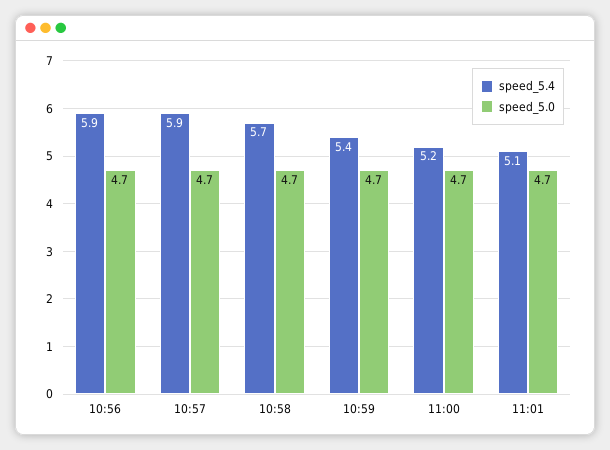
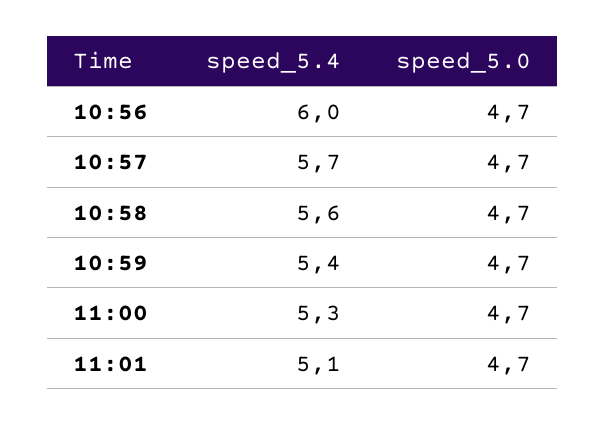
  {
    "speed_5.4": {
-     "10:56": 5.9,
+     "10:56": 6,
-     "10:57": 5.9,
+     "10:57": 5.7,
-     "10:58": 5.7,
+     "10:58": 5.6,
      "10:59": 5.4,
-     "11:00": 5.2,
+     "11:00": 5.3,
      "11:01": 5.1
    },
    "speed_5.0": {
      "10:56": 4.7,
      "10:57": 4.7,
      "10:58": 4.7,
      "10:59": 4.7,
      "11:00": 4.7,
      "11:01": 4.7
    }
  }

